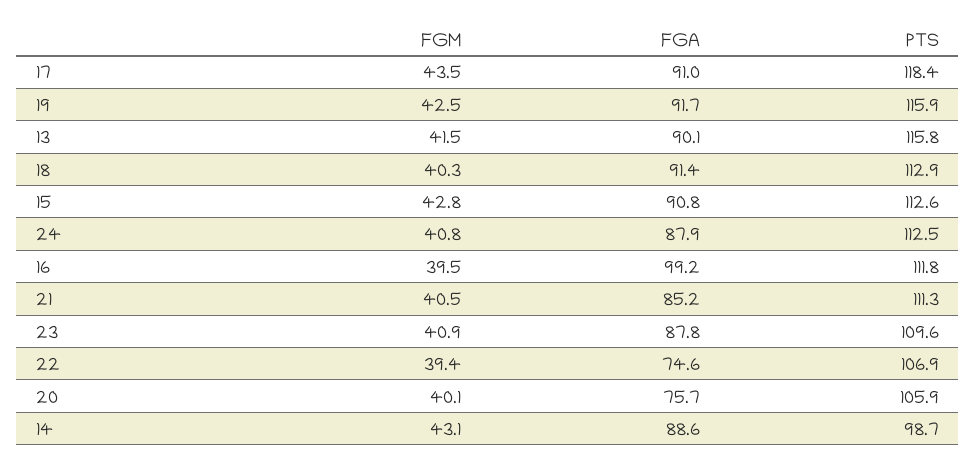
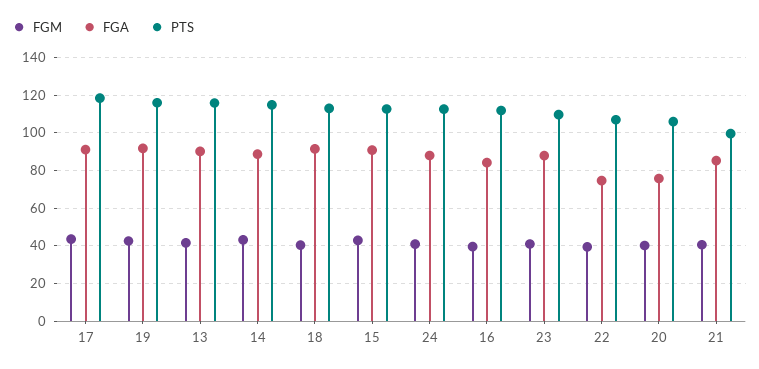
  {
    "FGM": {
      "17": 43.5,
      "19": 42.5,
      "13": 41.5,
      "18": 40.3,
      "15": 42.8,
      "24": 40.8,
      "16": 39.5,
      "21": 40.5,
      "23": 40.9,
      "22": 39.4,
      "20": 40.1,
      "14": 43.1
    },
    "FGA": {
      "17": 91,
      "19": 91.7,
      "13": 90.1,
      "18": 91.4,
      "15": 90.8,
      "24": 87.9,
-     "16": 99.2,
+     "16": 85,
      "21": 85.2,
      "23": 87.8,
      "22": 74.6,
      "20": 75.7,
      "14": 88.6
    },
    "PTS": {
      "17": 118.4,
      "19": 115.9,
      "13": 115.8,
      "18": 112.9,
      "15": 112.6,
      "24": 112.5,
      "16": 111.8,
-     "21": 111.3,
+     "21": 100,
      "23": 109.6,
      "22": 106.9,
      "20": 105.9,
-     "14": 98.7
+     "14": 115
    }
  }

